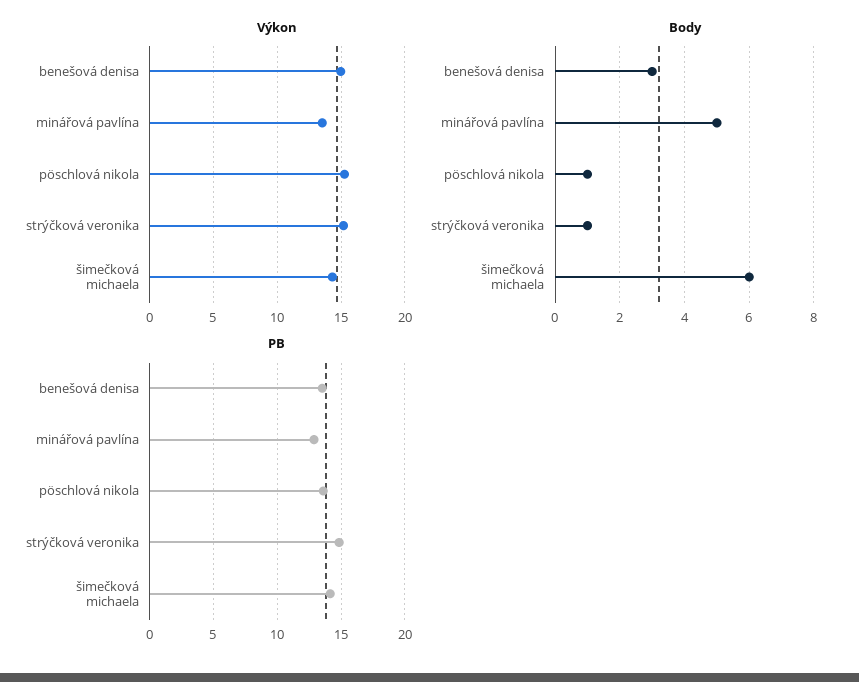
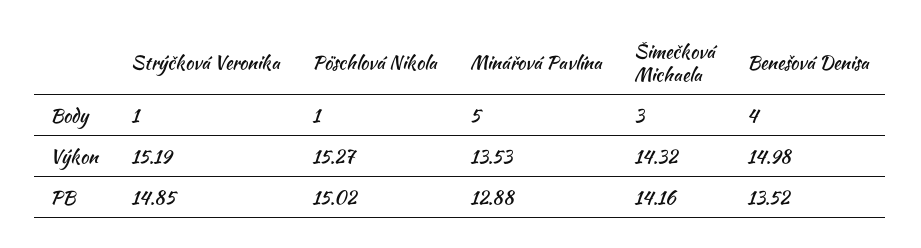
  {
    "Výkon": {
      "benešová denisa": 14.98,
      "minářová pavlína": 13.53,
      "pöschlová nikola": 15.27,
      "strýčková veronika": 15.19,
      "šimečková michaela": 14.32
    },
    "Body": {
-     "benešová denisa": 3,
+     "benešová denisa": 4,
      "minářová pavlína": 5,
      "pöschlová nikola": 1,
      "strýčková veronika": 1,
-     "šimečková michaela": 6
+     "šimečková michaela": 3
    },
    "PB": {
      "benešová denisa": 13.52,
      "minářová pavlína": 12.88,
-     "pöschlová nikola": 13.5,
+     "pöschlová nikola": 15.02,
      "strýčková veronika": 14.85,
      "šimečková michaela": 14.16
    }
  }

